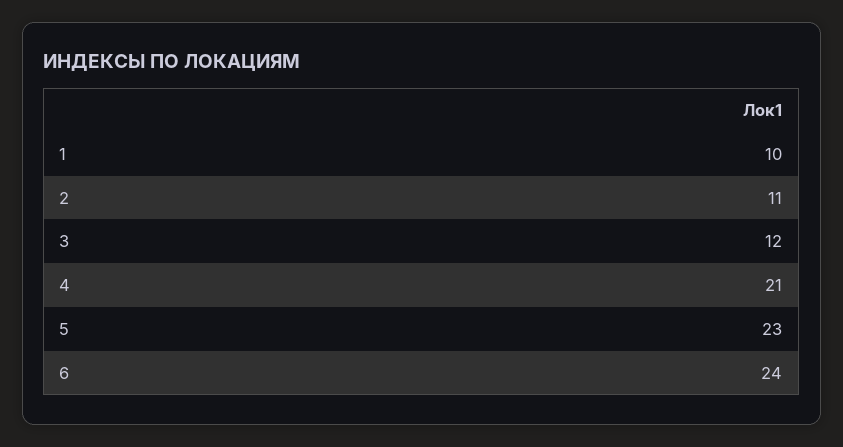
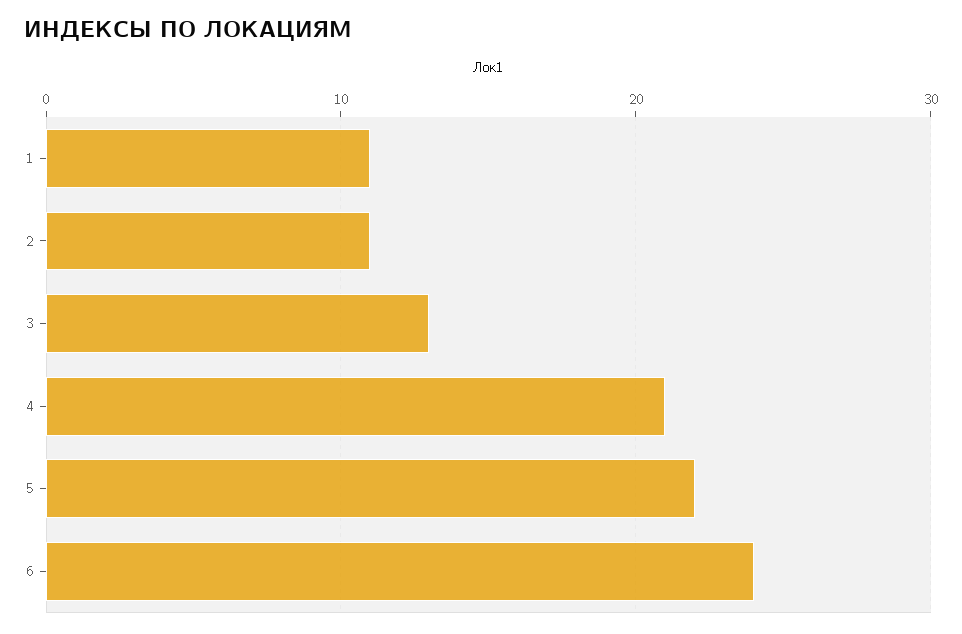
  {
-   "1": 10,
+   "1": 11,
    "2": 11,
-   "3": 12,
+   "3": 13,
    "4": 21,
-   "5": 23,
+   "5": 22,
    "6": 24
  }

